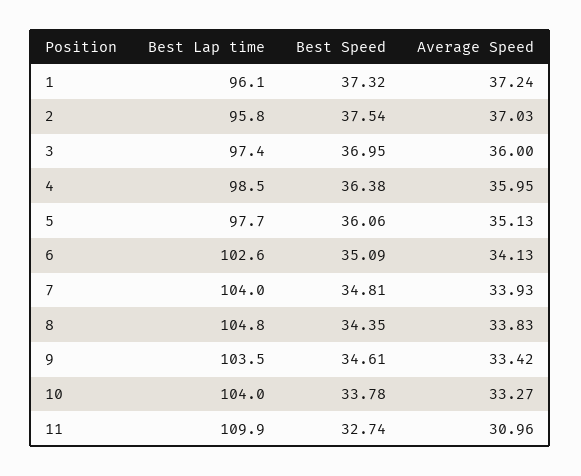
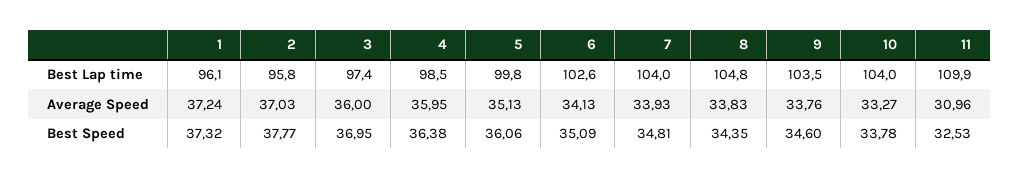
  {
    "Best Lap time": {
      "1": 96.1,
      "2": 95.8,
      "3": 97.4,
      "4": 98.5,
-     "5": 97.7,
+     "5": 99.8,
      "6": 102.6,
      "7": 104,
      "8": 104.8,
      "9": 103.5,
      "10": 104,
      "11": 109.9
    },
    "Best Speed": {
      "1": 37.32,
-     "2": 37.54,
+     "2": 37.77,
      "3": 36.95,
      "4": 36.38,
      "5": 36.06,
      "6": 35.09,
      "7": 34.81,
      "8": 34.35,
-     "9": 34.61,
+     "9": 34.6,
      "10": 33.78,
-     "11": 32.74
+     "11": 32.53
    },
    "Average Speed": {
      "1": 37.24,
      "2": 37.03,
      "3": 36,
      "4": 35.95,
      "5": 35.13,
      "6": 34.13,
      "7": 33.93,
      "8": 33.83,
-     "9": 33.42,
+     "9": 33.76,
      "10": 33.27,
      "11": 30.96
    }
  }

